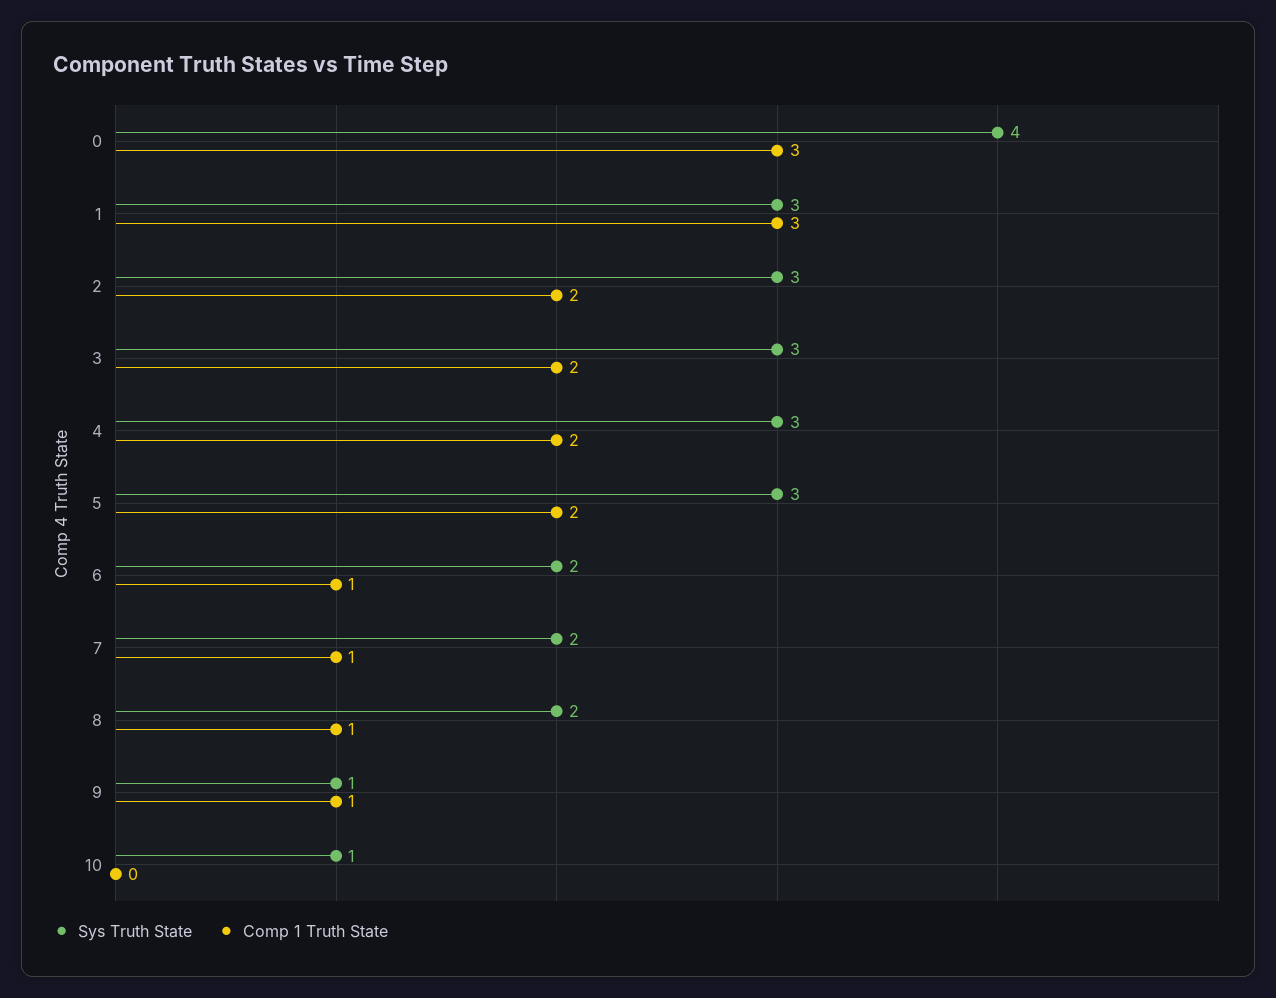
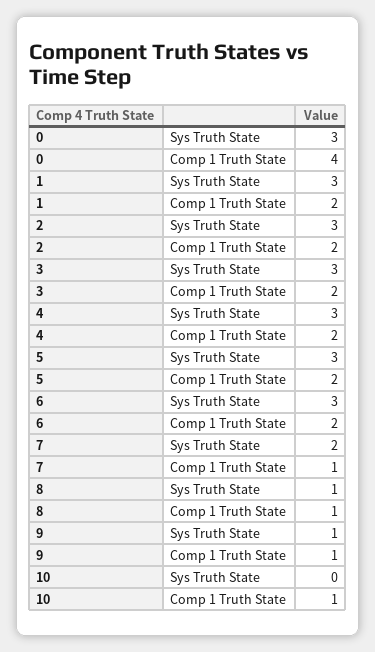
  {
    "Sys Truth State": {
-     "0": 4,
+     "0": 3,
      "1": 3,
      "2": 3,
      "3": 3,
      "4": 3,
      "5": 3,
-     "6": 2,
+     "6": 3,
      "7": 2,
-     "8": 2,
+     "8": 1,
      "9": 1,
-     "10": 1
+     "10": 0
    },
    "Comp 1 Truth State": {
-     "0": 3,
+     "0": 4,
-     "1": 3,
+     "1": 2,
      "2": 2,
      "3": 2,
      "4": 2,
      "5": 2,
-     "6": 1,
+     "6": 2,
      "7": 1,
      "8": 1,
      "9": 1,
-     "10": 0
+     "10": 1
    }
  }

